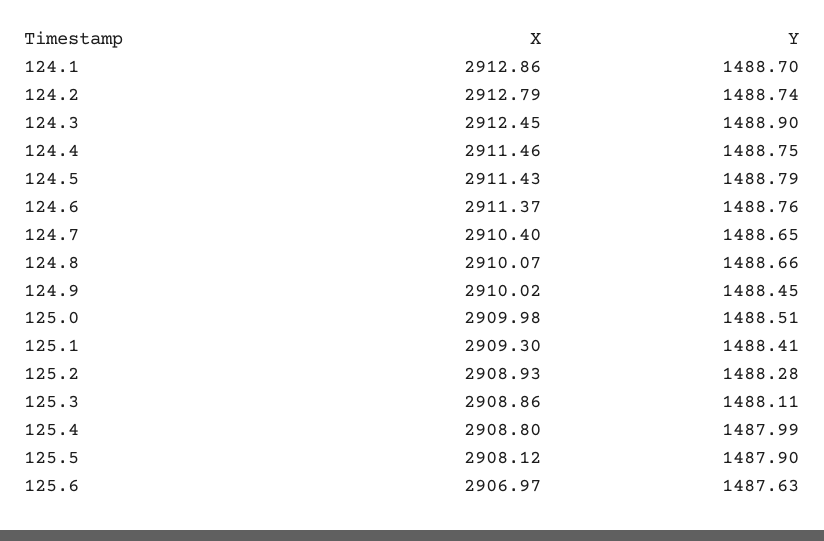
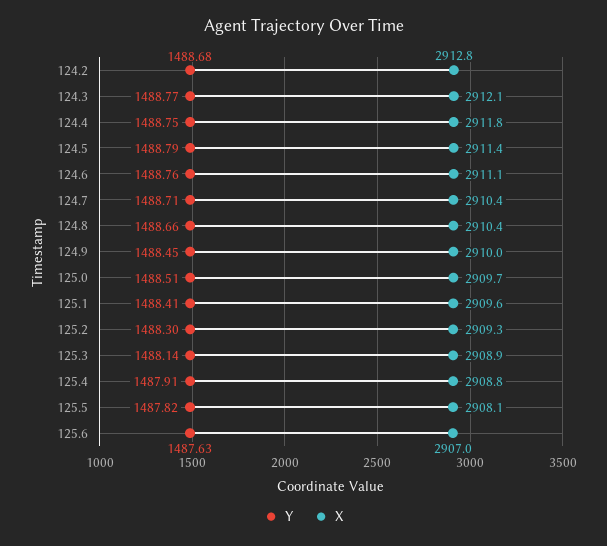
  {
    "X": {
-     "124.1": 2912.86,
      "124.2": 2912.79,
-     "124.3": 2912.45,
+     "124.3": 2912.1,
-     "124.4": 2911.46,
+     "124.4": 2911.8,
      "124.5": 2911.43,
-     "124.6": 2911.37,
+     "124.6": 2911.1,
      "124.7": 2910.4,
-     "124.8": 2910.07,
+     "124.8": 2910.4,
      "124.9": 2910.02,
-     "125.0": 2909.98,
+     "125.0": 2909.7,
-     "125.1": 2909.3,
+     "125.1": 2909.6,
-     "125.2": 2908.93,
+     "125.2": 2909.3,
      "125.3": 2908.86,
      "125.4": 2908.8,
      "125.5": 2908.12,
      "125.6": 2906.97
    },
    "Y": {
-     "124.1": 1488.7,
-     "124.2": 1488.74,
+     "124.2": 1488.68,
-     "124.3": 1488.9,
+     "124.3": 1488.77,
      "124.4": 1488.75,
      "124.5": 1488.79,
      "124.6": 1488.76,
-     "124.7": 1488.65,
+     "124.7": 1488.71,
      "124.8": 1488.66,
      "124.9": 1488.45,
      "125.0": 1488.51,
      "125.1": 1488.41,
-     "125.2": 1488.28,
+     "125.2": 1488.3,
-     "125.3": 1488.11,
+     "125.3": 1488.14,
-     "125.4": 1487.99,
+     "125.4": 1487.91,
-     "125.5": 1487.9,
+     "125.5": 1487.82,
      "125.6": 1487.63
    }
  }

